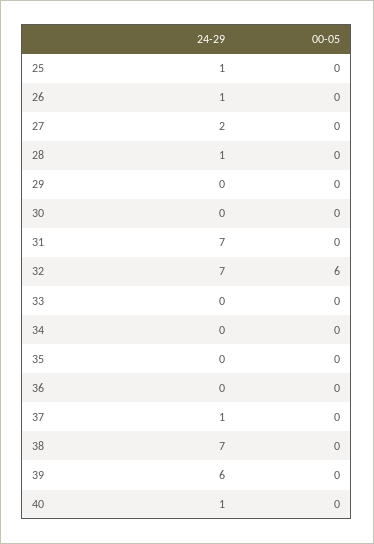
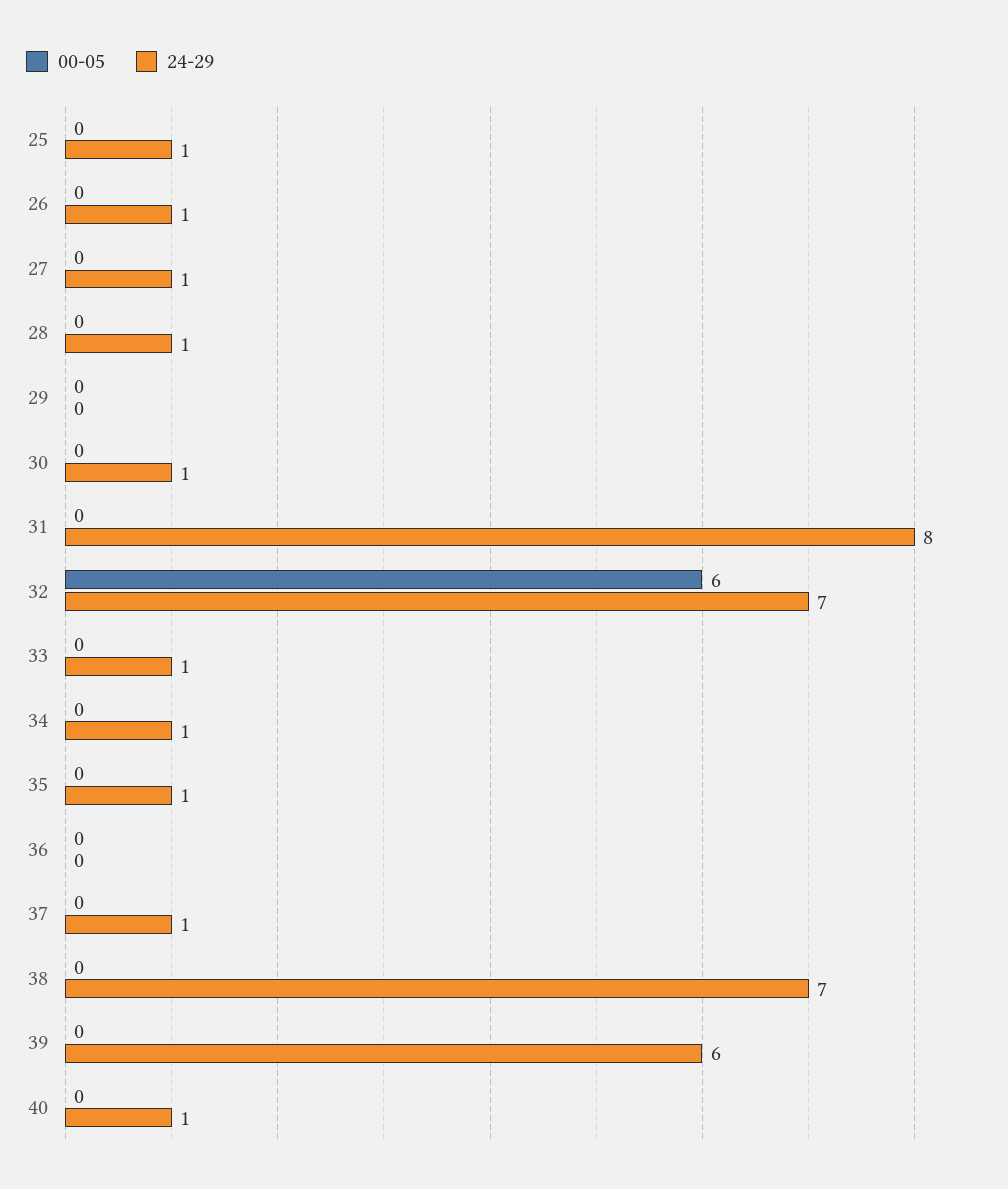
  {
    "24-29": {
      "25": 1,
      "26": 1,
-     "27": 2,
+     "27": 1,
      "28": 1,
      "29": 0,
-     "30": 0,
+     "30": 1,
-     "31": 7,
+     "31": 8,
      "32": 7,
-     "33": 0,
+     "33": 1,
-     "34": 0,
+     "34": 1,
-     "35": 0,
+     "35": 1,
      "36": 0,
      "37": 1,
      "38": 7,
      "39": 6,
      "40": 1
    },
    "00-05": {
      "25": 0,
      "26": 0,
      "27": 0,
      "28": 0,
      "29": 0,
      "30": 0,
      "31": 0,
      "32": 6,
      "33": 0,
      "34": 0,
      "35": 0,
      "36": 0,
      "37": 0,
      "38": 0,
      "39": 0,
      "40": 0
    }
  }

